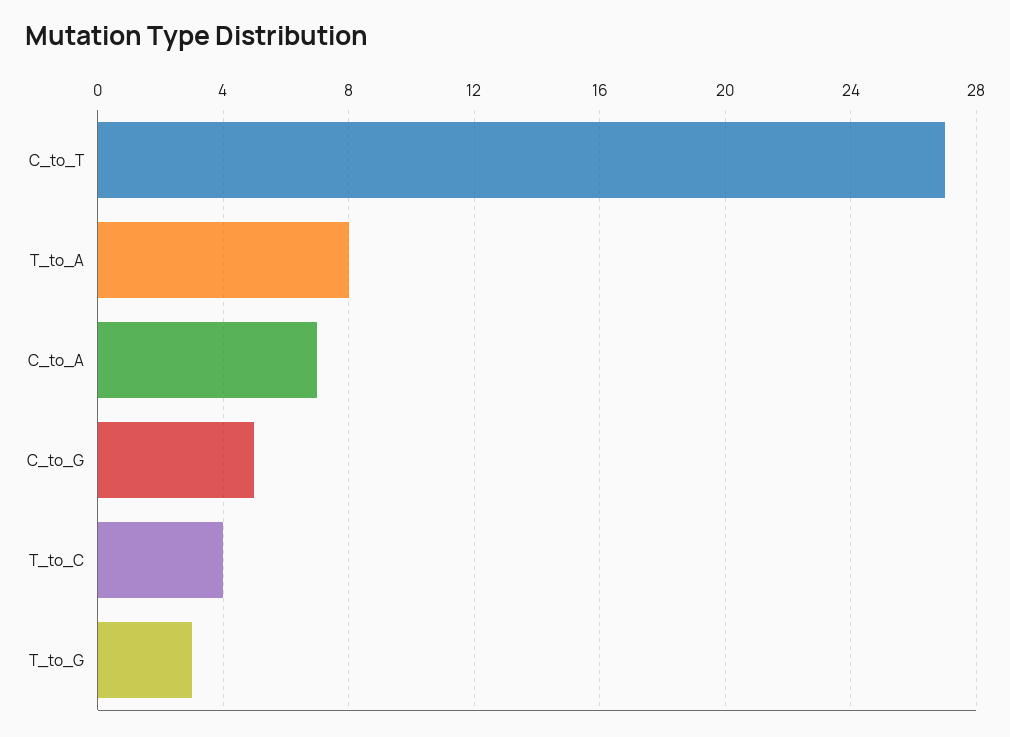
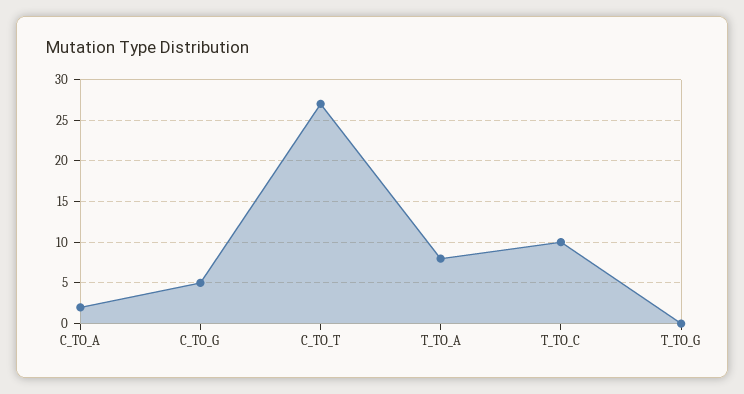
  {
    "C_to_T": 27,
    "T_to_A": 8,
-   "C_to_A": 7,
+   "C_to_A": 2,
    "C_to_G": 5,
-   "T_to_C": 4,
+   "T_to_C": 10,
-   "T_to_G": 3
+   "T_to_G": 0
  }

